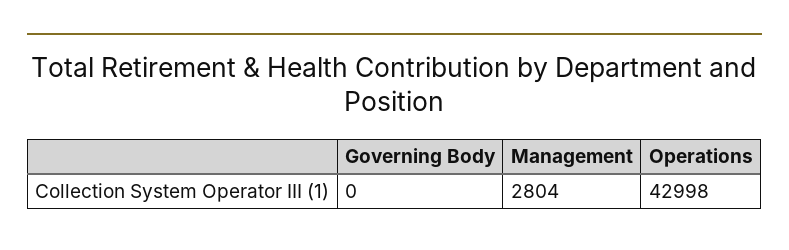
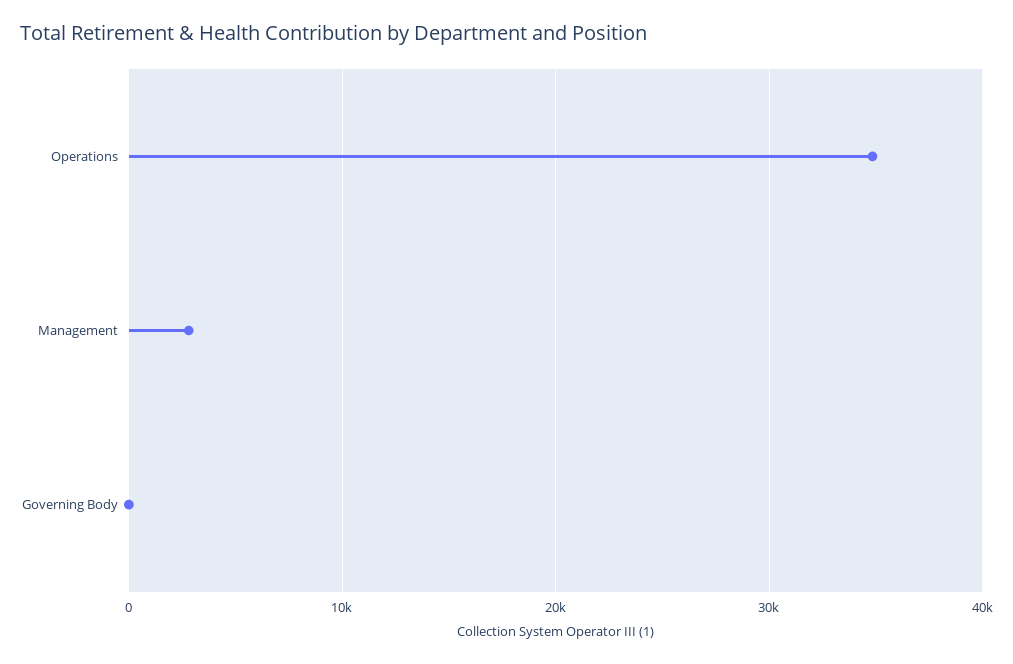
  {
    "Governing Body": 0,
    "Management": 2804,
-   "Operations": 42998
+   "Operations": 35000
  }

